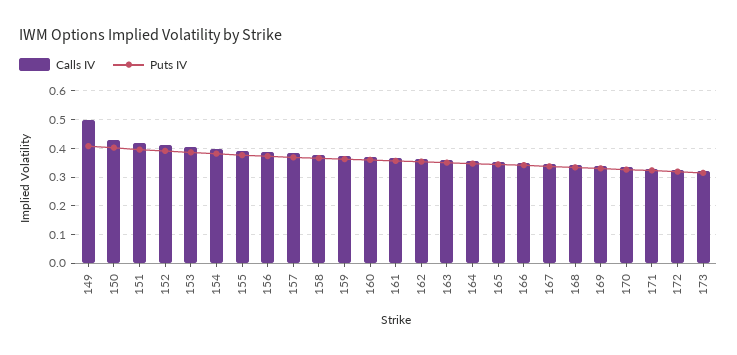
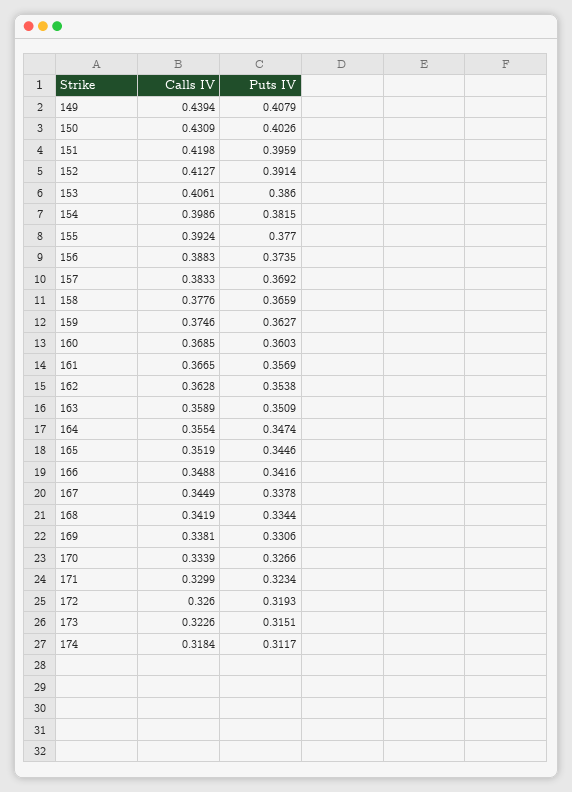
  {
    "Calls IV": {
-     "149": 0.5,
+     "149": 0.4394,
      "150": 0.4309,
      "151": 0.4198,
      "152": 0.4127,
      "153": 0.4061,
      "154": 0.3986,
      "155": 0.3924,
      "156": 0.3883,
      "157": 0.3833,
      "158": 0.3776,
      "159": 0.3746,
      "160": 0.3685,
      "161": 0.3665,
      "162": 0.3628,
      "163": 0.3589,
      "164": 0.3554,
      "165": 0.3519,
      "166": 0.3488,
      "167": 0.3449,
      "168": 0.3419,
      "169": 0.3381,
      "170": 0.3339,
      "171": 0.3299,
      "172": 0.326,
-     "173": 0.3226
+     "173": 0.3226,
+     "174": 0.3184
    },
    "Puts IV": {
      "149": 0.4079,
      "150": 0.4026,
      "151": 0.3959,
      "152": 0.3914,
      "153": 0.386,
      "154": 0.3815,
      "155": 0.377,
      "156": 0.3735,
      "157": 0.3692,
      "158": 0.3659,
      "159": 0.3627,
      "160": 0.3603,
      "161": 0.3569,
      "162": 0.3538,
      "163": 0.3509,
      "164": 0.3474,
      "165": 0.3446,
      "166": 0.3416,
      "167": 0.3378,
      "168": 0.3344,
      "169": 0.3306,
      "170": 0.3266,
      "171": 0.3234,
      "172": 0.3193,
-     "173": 0.3151
+     "173": 0.3151,
+     "174": 0.3117
    }
  }

